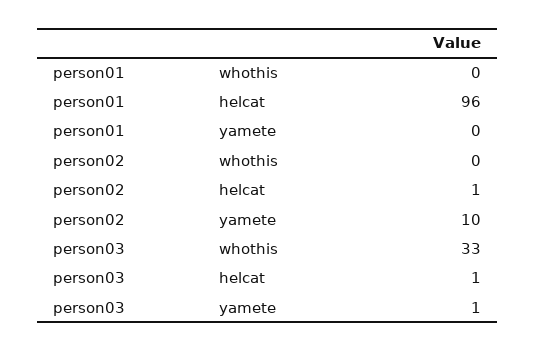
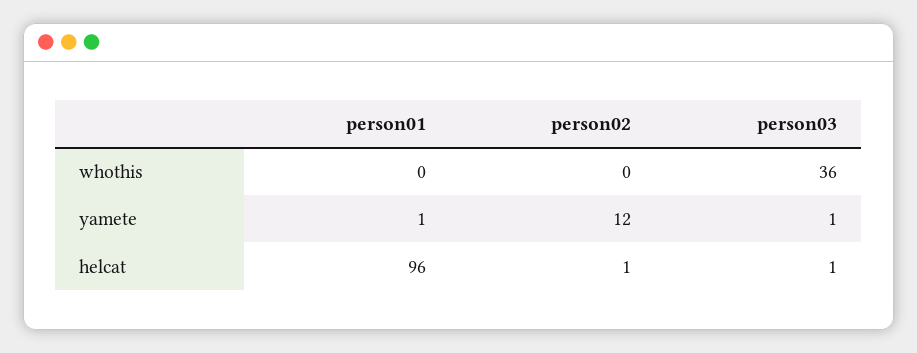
  {
    "person01": {
      "whothis": 0,
      "helcat": 96,
-     "yamete": 0
+     "yamete": 1
    },
    "person02": {
      "whothis": 0,
      "helcat": 1,
-     "yamete": 10
+     "yamete": 12
    },
    "person03": {
-     "whothis": 33,
+     "whothis": 36,
      "helcat": 1,
      "yamete": 1
    }
  }

